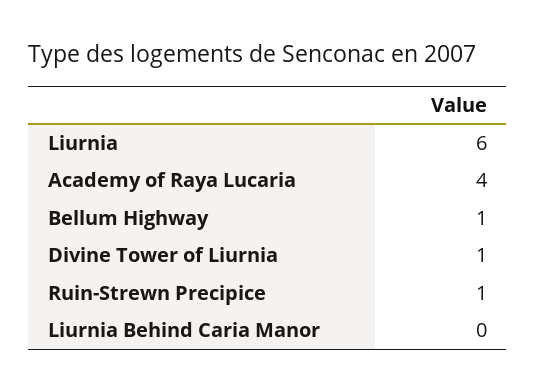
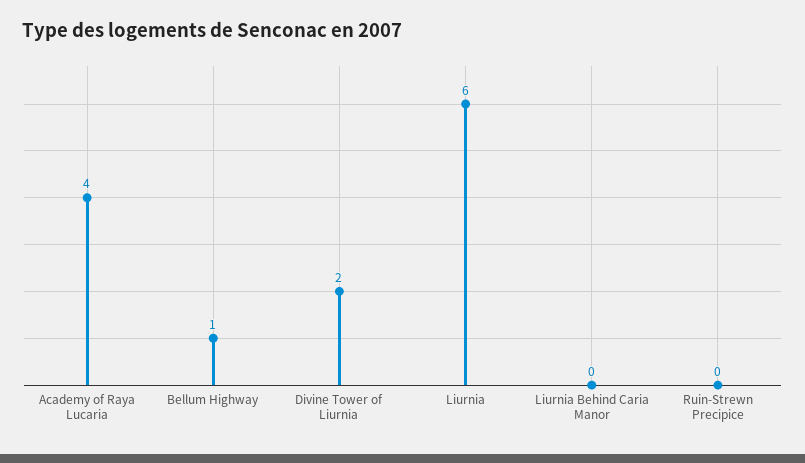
  {
    "Liurnia": 6,
    "Academy of Raya Lucaria": 4,
    "Bellum Highway": 1,
-   "Divine Tower of Liurnia": 1,
+   "Divine Tower of Liurnia": 2,
-   "Ruin-Strewn Precipice": 1,
+   "Ruin-Strewn Precipice": 0,
    "Liurnia Behind Caria Manor": 0
  }

